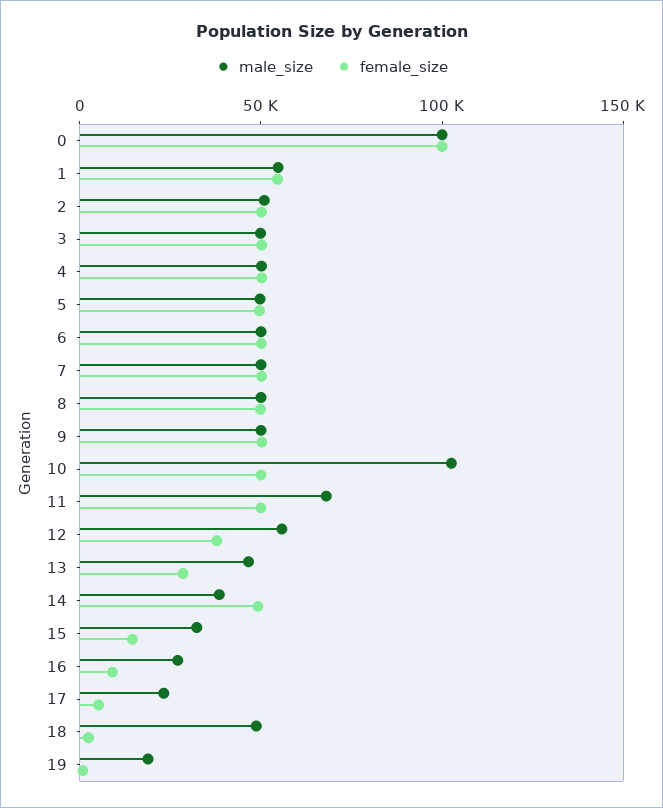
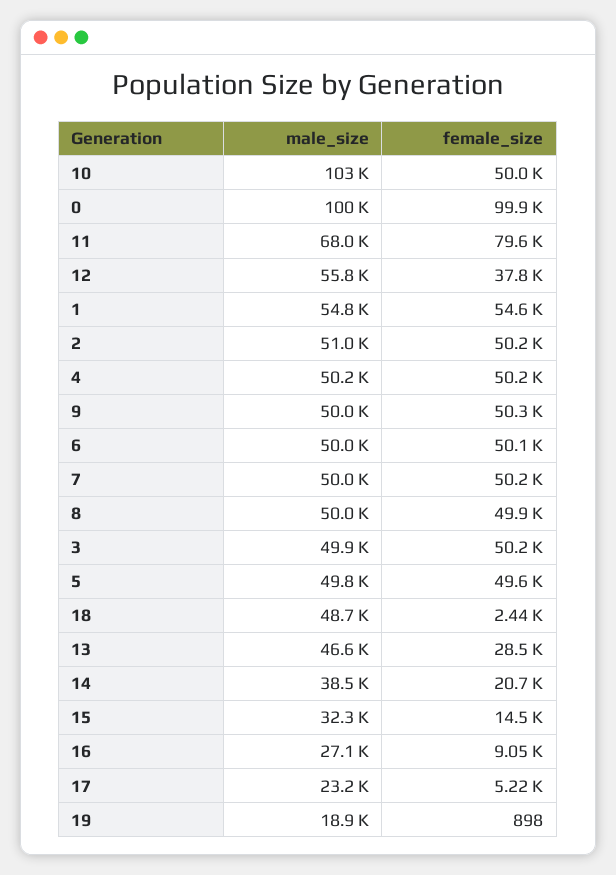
  {
    "male_size": {
      "0": 100000,
      "1": 54800,
      "2": 51000,
      "3": 49900,
      "4": 50200,
      "5": 49800,
      "6": 50000,
      "7": 50000,
      "8": 50000,
      "9": 50000,
      "10": 103000,
      "11": 68000,
      "12": 55800,
      "13": 46600,
      "14": 38500,
      "15": 32300,
      "16": 27100,
      "17": 23200,
      "18": 48700,
      "19": 18900
    },
    "female_size": {
      "0": 99900,
      "1": 54600,
      "2": 50200,
      "3": 50200,
      "4": 50200,
      "5": 49600,
      "6": 50100,
      "7": 50200,
      "8": 49900,
      "9": 50300,
      "10": 50000,
-     "11": 50000,
+     "11": 79600,
      "12": 37800,
      "13": 28500,
-     "14": 50000,
+     "14": 20700,
      "15": 14500,
      "16": 9050,
      "17": 5220,
      "18": 2440,
      "19": 898
    }
  }

